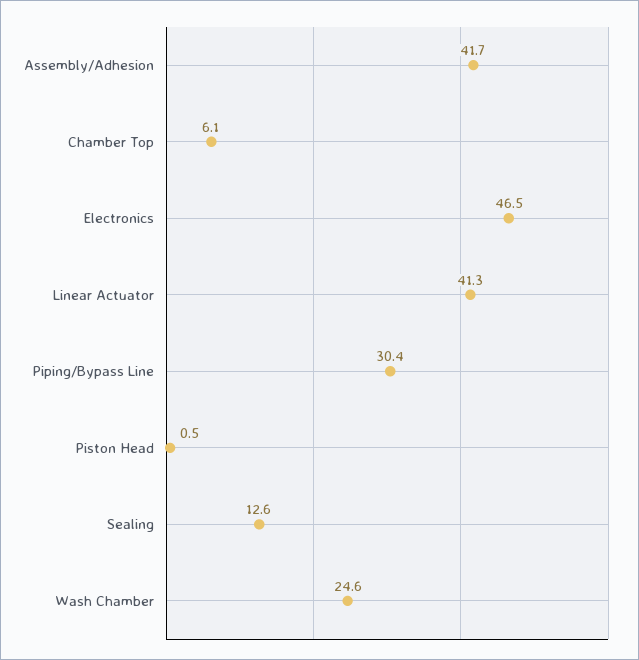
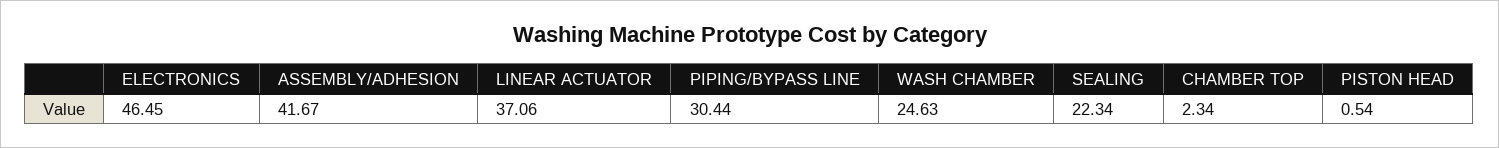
  {
    "Assembly/Adhesion": 41.67,
-   "Chamber Top": 6.1,
+   "Chamber Top": 2.34,
    "Electronics": 46.45,
-   "Linear Actuator": 41.3,
+   "Linear Actuator": 37.06,
    "Piping/Bypass Line": 30.44,
    "Piston Head": 0.54,
-   "Sealing": 12.6,
+   "Sealing": 22.34,
    "Wash Chamber": 24.63
  }

